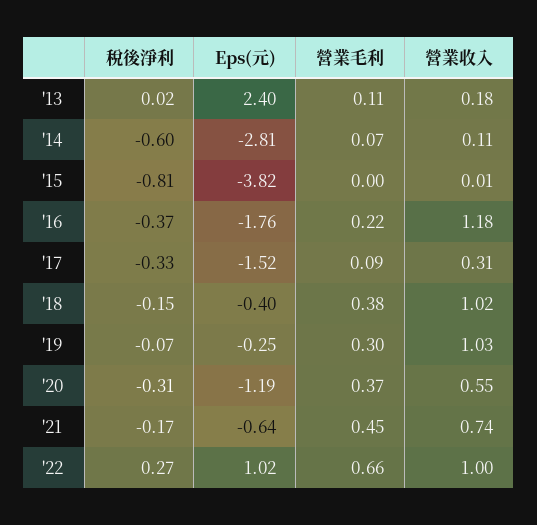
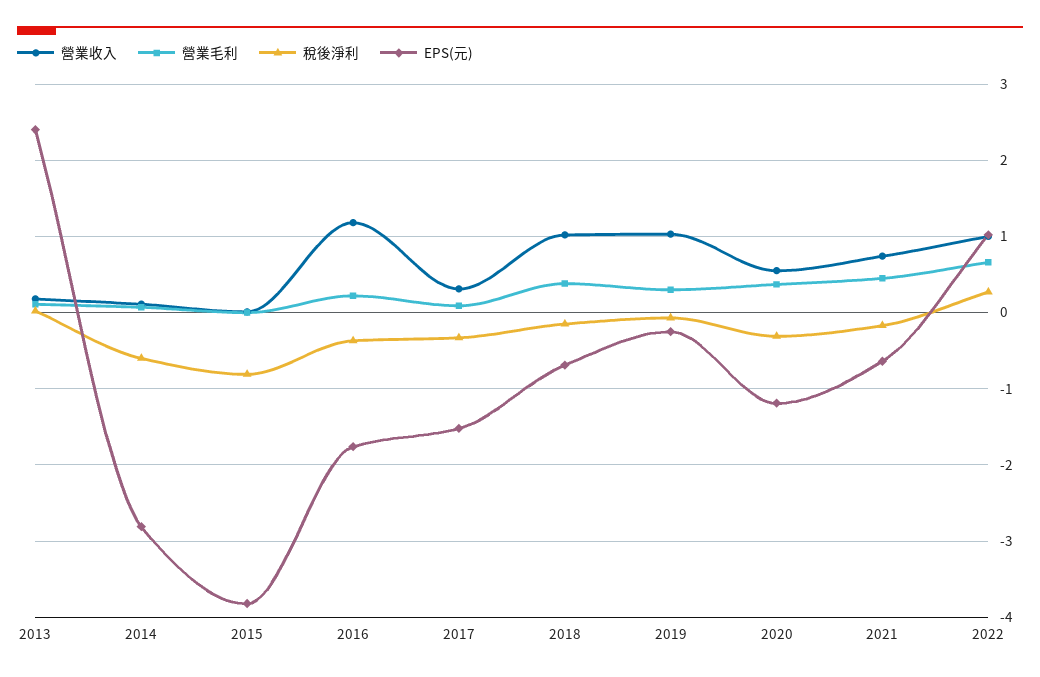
  {
    "稅後淨利": {
      "'13": 0.02,
      "'14": -0.6,
      "'15": -0.81,
      "'16": -0.37,
      "'17": -0.33,
      "'18": -0.15,
      "'19": -0.07,
      "'20": -0.31,
      "'21": -0.17,
      "'22": 0.27
    },
    "Eps(元)": {
      "'13": 2.4,
      "'14": -2.81,
      "'15": -3.82,
      "'16": -1.76,
      "'17": -1.52,
-     "'18": -0.4,
+     "'18": -0.7,
      "'19": -0.25,
      "'20": -1.19,
      "'21": -0.64,
      "'22": 1.02
    },
    "營業毛利": {
      "'13": 0.11,
      "'14": 0.07,
      "'15": 0,
      "'16": 0.22,
      "'17": 0.09,
      "'18": 0.38,
      "'19": 0.3,
      "'20": 0.37,
      "'21": 0.45,
      "'22": 0.66
    },
    "營業收入": {
      "'13": 0.18,
      "'14": 0.11,
      "'15": 0.01,
      "'16": 1.18,
      "'17": 0.31,
      "'18": 1.02,
      "'19": 1.03,
      "'20": 0.55,
      "'21": 0.74,
      "'22": 1
    }
  }

